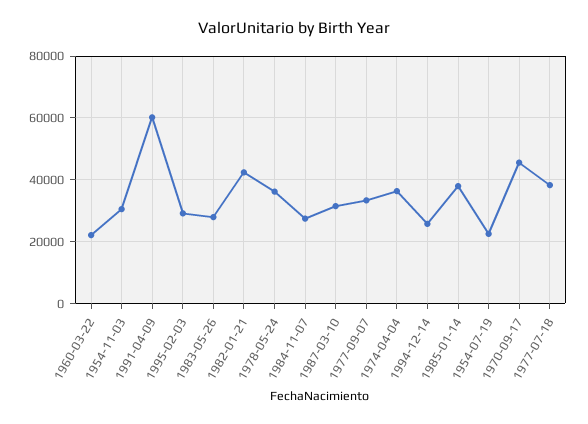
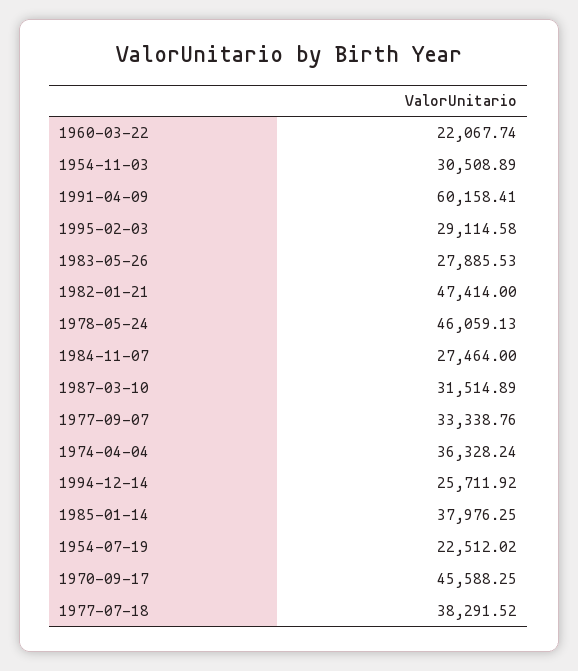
  {
    "1960-03-22": 22067.74,
    "1954-11-03": 30508.89,
    "1991-04-09": 60158.41,
    "1995-02-03": 29114.58,
    "1983-05-26": 27885.53,
-   "1982-01-21": 42000,
+   "1982-01-21": 47414,
-   "1978-05-24": 36000,
+   "1978-05-24": 46059.13,
    "1984-11-07": 27464,
    "1987-03-10": 31514.89,
    "1977-09-07": 33338.76,
    "1974-04-04": 36328.24,
    "1994-12-14": 25711.92,
    "1985-01-14": 37976.25,
    "1954-07-19": 22512.02,
    "1970-09-17": 45588.25,
    "1977-07-18": 38291.52
  }

